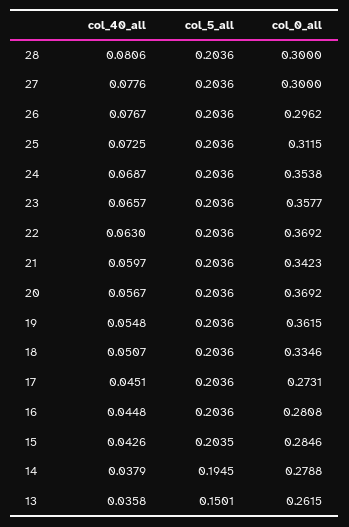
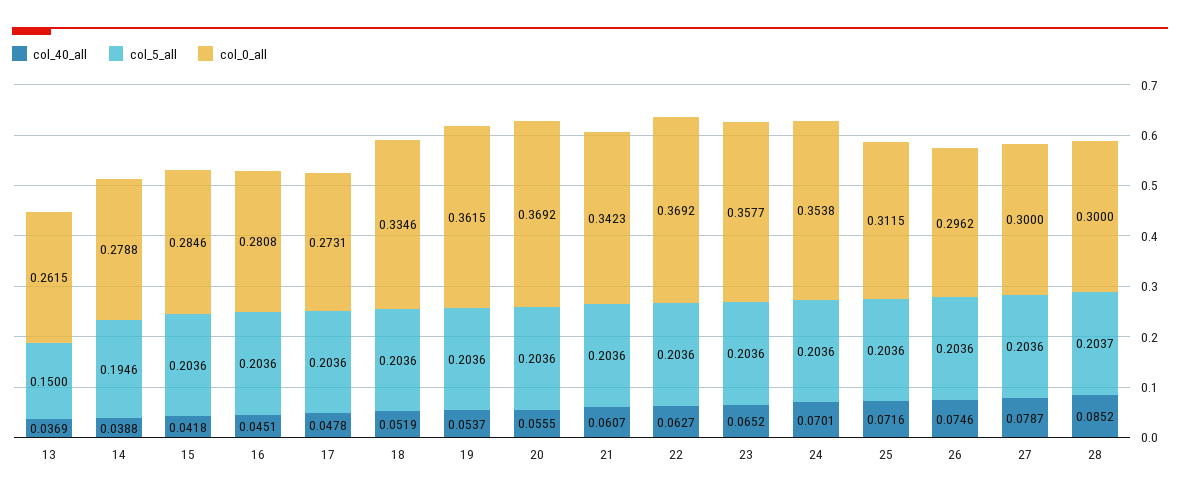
  {
    "col_40_all": {
-     "28": 0.0806,
+     "28": 0.0852,
-     "27": 0.0776,
+     "27": 0.0787,
-     "26": 0.0767,
+     "26": 0.0746,
-     "25": 0.0725,
+     "25": 0.0716,
-     "24": 0.0687,
+     "24": 0.0701,
-     "23": 0.0657,
+     "23": 0.0652,
-     "22": 0.063,
+     "22": 0.0627,
-     "21": 0.0597,
+     "21": 0.0607,
-     "20": 0.0567,
+     "20": 0.0555,
-     "19": 0.0548,
+     "19": 0.0537,
-     "18": 0.0507,
+     "18": 0.0519,
-     "17": 0.0451,
+     "17": 0.0478,
-     "16": 0.0448,
+     "16": 0.0451,
-     "15": 0.0426,
+     "15": 0.0418,
-     "14": 0.0379,
+     "14": 0.0388,
-     "13": 0.0358
+     "13": 0.0369
    },
    "col_5_all": {
-     "28": 0.2036,
+     "28": 0.2037,
      "27": 0.2036,
      "26": 0.2036,
      "25": 0.2036,
      "24": 0.2036,
      "23": 0.2036,
      "22": 0.2036,
      "21": 0.2036,
      "20": 0.2036,
      "19": 0.2036,
      "18": 0.2036,
      "17": 0.2036,
      "16": 0.2036,
-     "15": 0.2035,
+     "15": 0.2036,
-     "14": 0.1945,
+     "14": 0.1946,
-     "13": 0.1501
+     "13": 0.15
    },
    "col_0_all": {
      "28": 0.3,
      "27": 0.3,
      "26": 0.2962,
      "25": 0.3115,
      "24": 0.3538,
      "23": 0.3577,
      "22": 0.3692,
      "21": 0.3423,
      "20": 0.3692,
      "19": 0.3615,
      "18": 0.3346,
      "17": 0.2731,
      "16": 0.2808,
      "15": 0.2846,
      "14": 0.2788,
      "13": 0.2615
    }
  }

